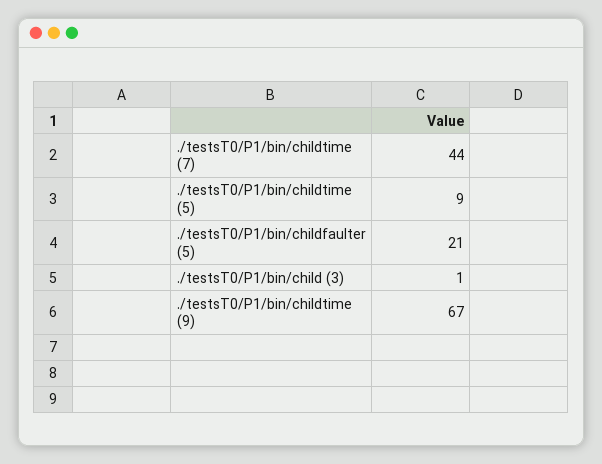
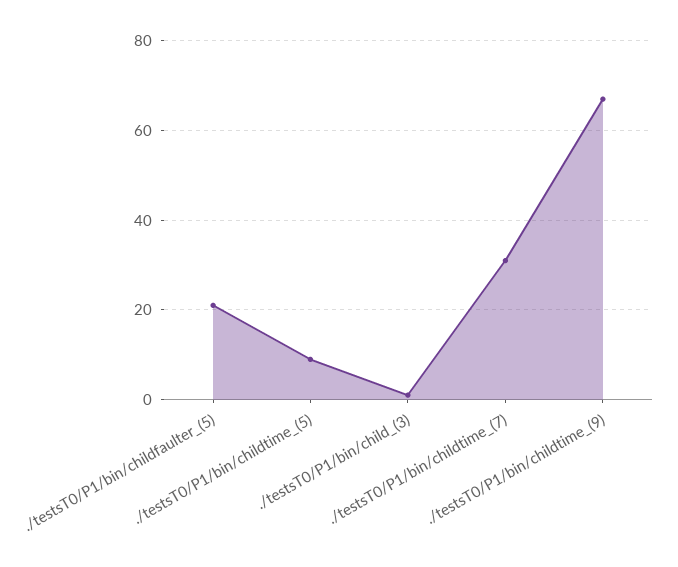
  {
-   "./testsT0/P1/bin/childtime (7)": 44,
+   "./testsT0/P1/bin/childtime (7)": 30,
    "./testsT0/P1/bin/childtime (5)": 9,
    "./testsT0/P1/bin/childfaulter (5)": 21,
    "./testsT0/P1/bin/child (3)": 1,
    "./testsT0/P1/bin/childtime (9)": 67
  }

